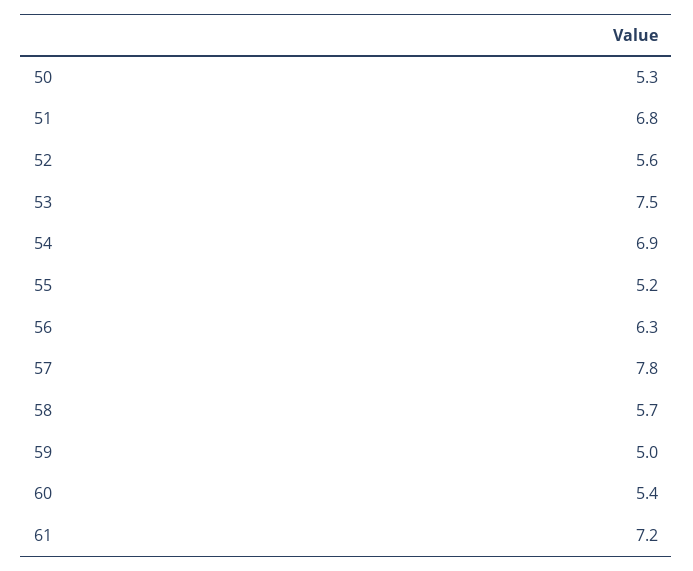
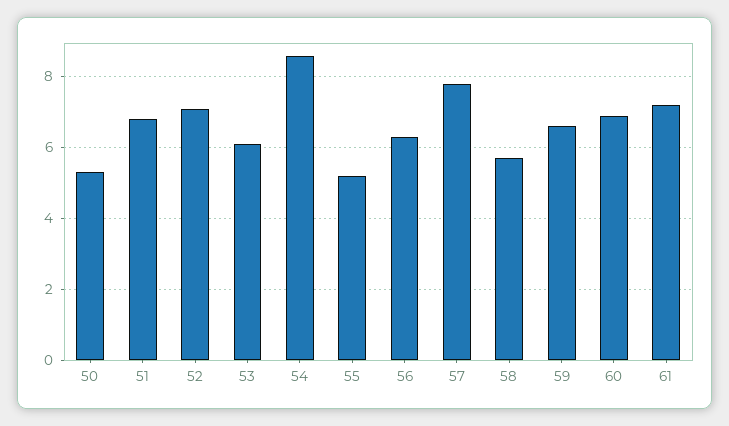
  {
    "50": 5.3,
    "51": 6.8,
-   "52": 5.6,
+   "52": 7,
-   "53": 7.5,
+   "53": 6,
-   "54": 6.9,
+   "54": 8.5,
    "55": 5.2,
    "56": 6.3,
    "57": 7.8,
    "58": 5.7,
-   "59": 5,
+   "59": 6.5,
-   "60": 5.4,
+   "60": 7,
    "61": 7.2
  }

